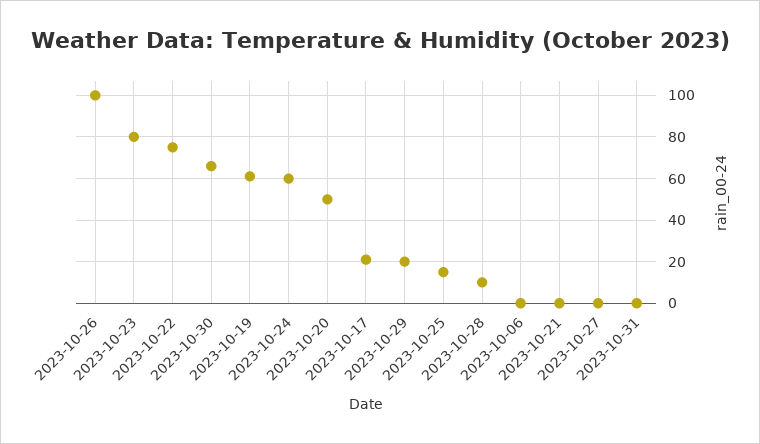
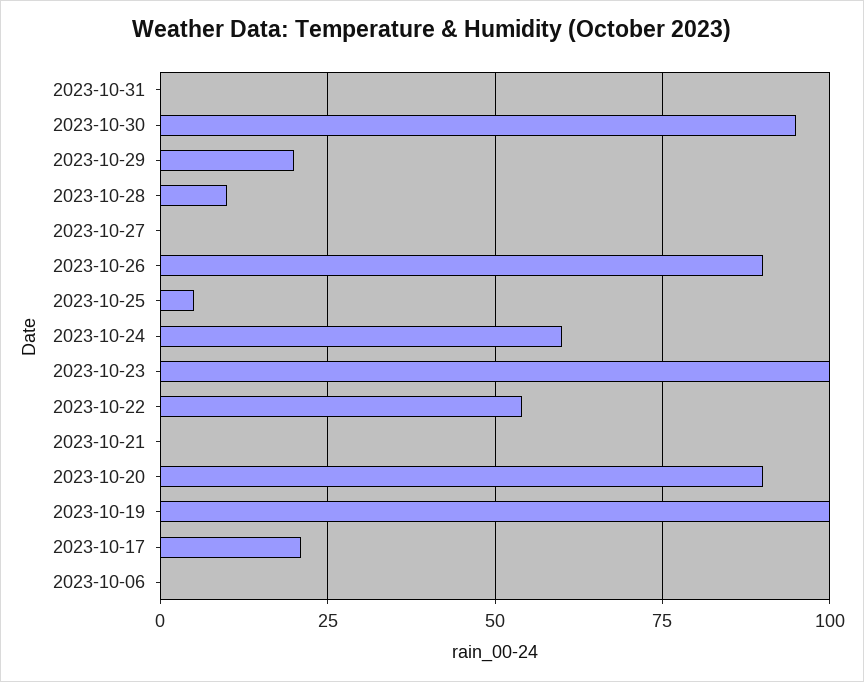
  {
-   "2023-10-26": 100,
+   "2023-10-26": 90,
-   "2023-10-23": 80,
+   "2023-10-23": 100,
-   "2023-10-22": 75,
+   "2023-10-22": 55,
-   "2023-10-30": 65,
+   "2023-10-30": 95,
-   "2023-10-19": 60,
+   "2023-10-19": 100,
    "2023-10-24": 60,
-   "2023-10-20": 50,
+   "2023-10-20": 90,
    "2023-10-17": 20,
    "2023-10-29": 20,
-   "2023-10-25": 15,
+   "2023-10-25": 5,
    "2023-10-28": 10,
    "2023-10-06": 0,
    "2023-10-21": 0,
    "2023-10-27": 0,
    "2023-10-31": 0
  }

